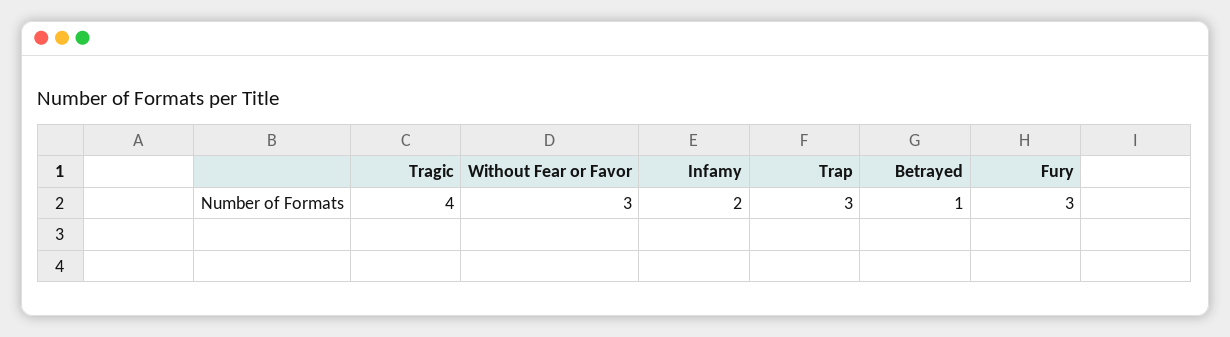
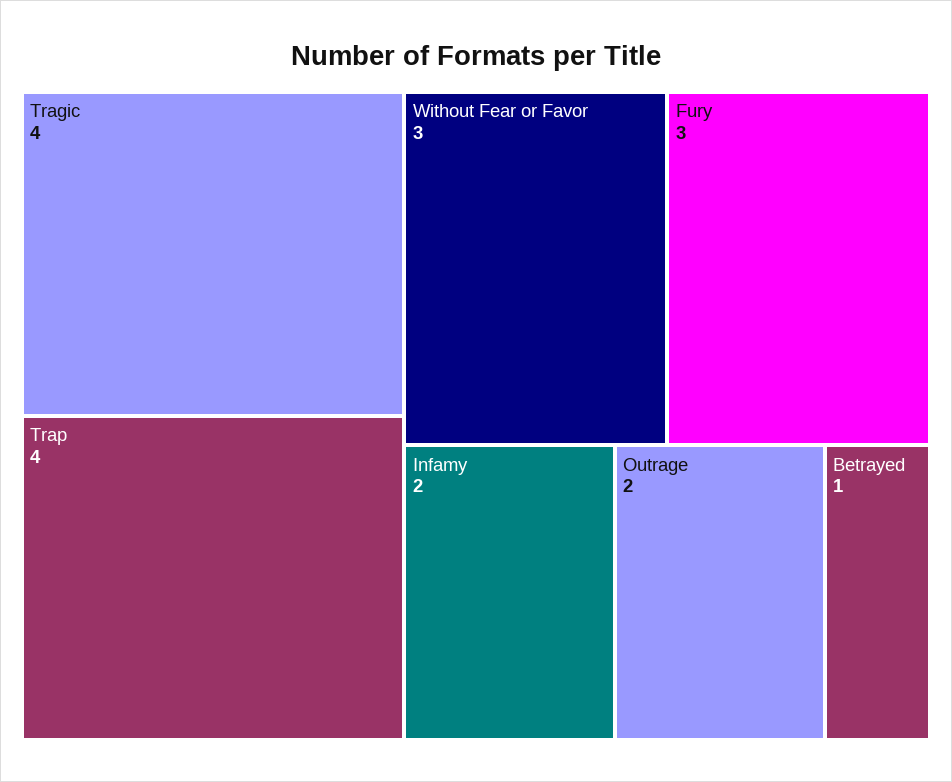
  {
    "Tragic": 4,
    "Without Fear or Favor": 3,
    "Infamy": 2,
-   "Trap": 3,
+   "Trap": 4,
    "Betrayed": 1,
-   "Fury": 3
+   "Fury": 3,
+   "Outrage": 2
  }

